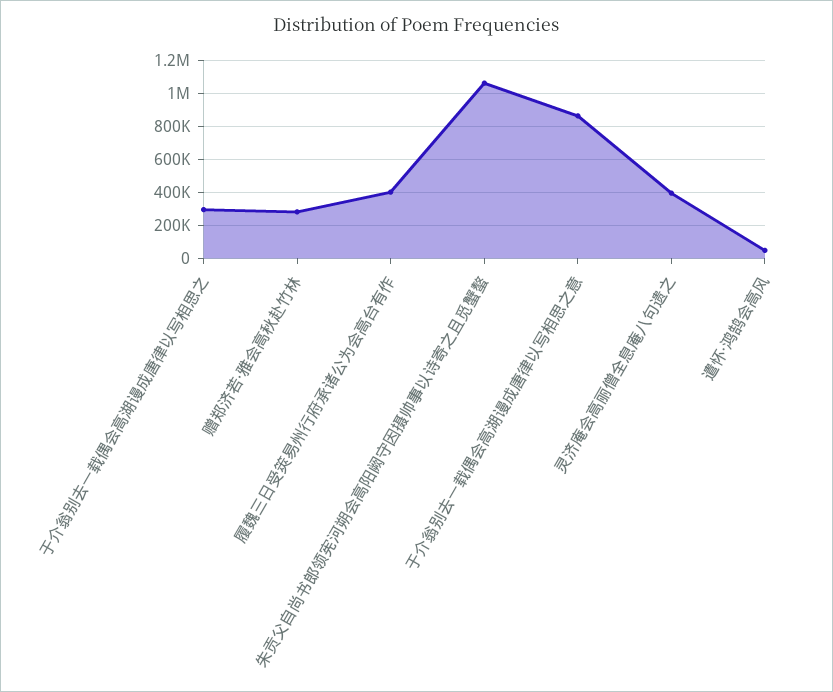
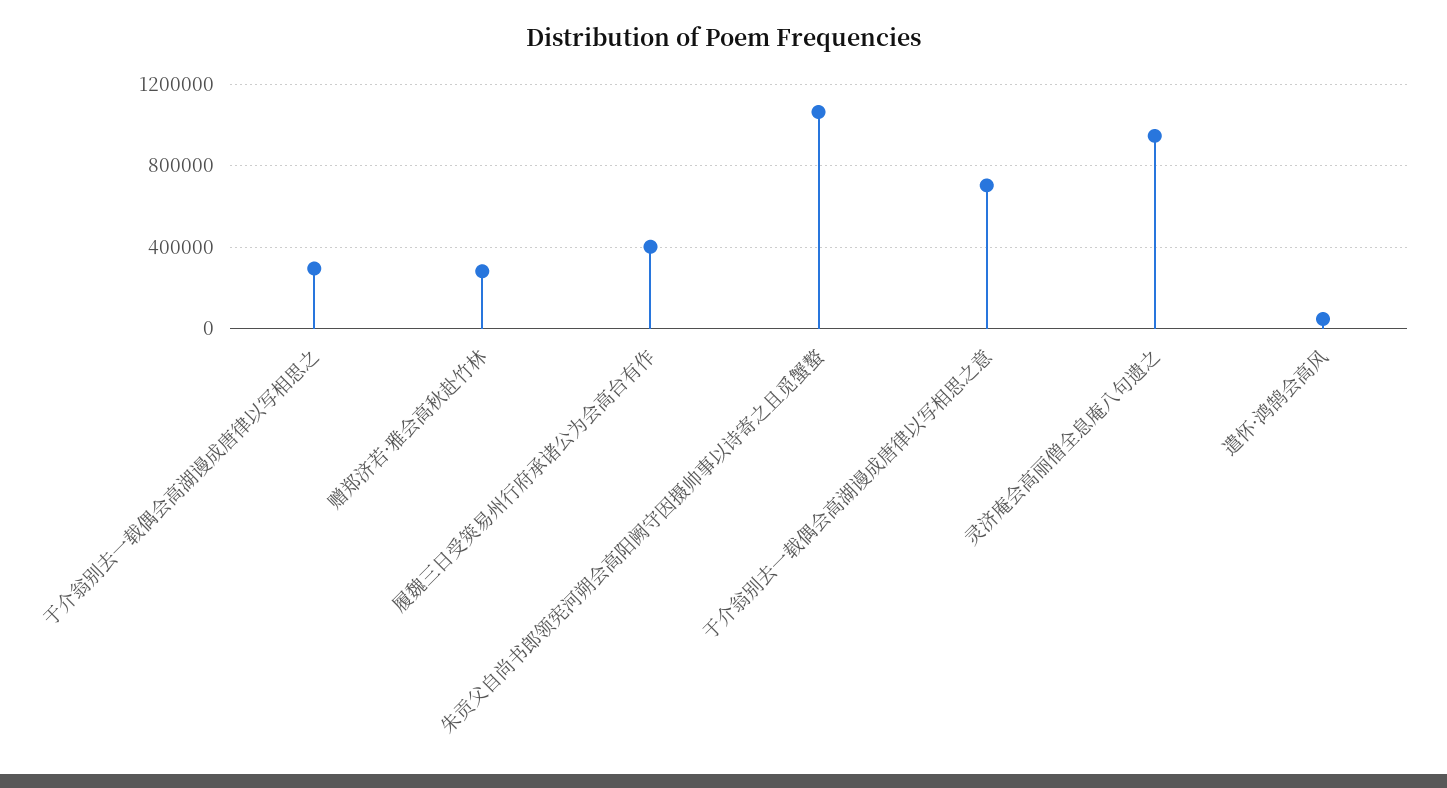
  {
    "于介翁别去一载偶会高湖谩成唐律以写相思之": 300000,
    "赠郑济若·雅会高秋赴竹林": 300000,
    "履魏三日受筴易州行府承诸公为会高台有作": 400000,
    "朱贡父自尚书郎领宪河朔会高阳阙守因摄帅事以诗寄之且觅蟹螯": 1050000,
-   "于介翁别去一载偶会高湖谩成唐律以写相思之意": 850000,
+   "于介翁别去一载偶会高湖谩成唐律以写相思之意": 700000,
-   "灵济庵会高丽僧全息庵八句遗之": 400000,
+   "灵济庵会高丽僧全息庵八句遗之": 950000,
    "遣怀·鸿鹄会高风": 50000
  }

